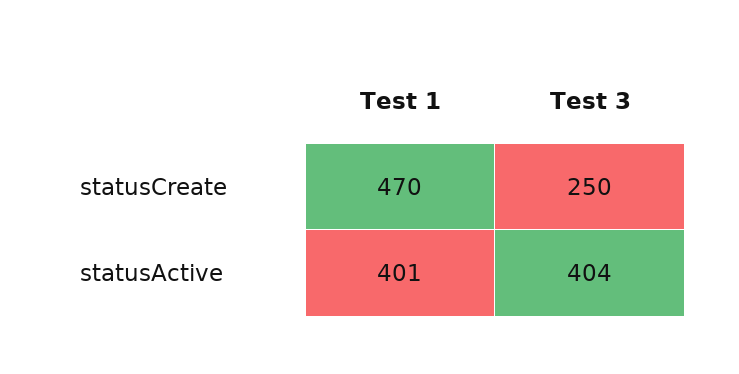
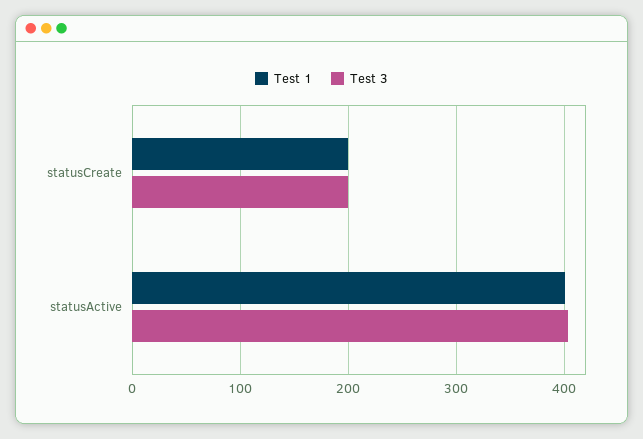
  {
    "Test 1": {
-     "statusCreate": 470,
+     "statusCreate": 200,
      "statusActive": 401
    },
    "Test 3": {
-     "statusCreate": 250,
+     "statusCreate": 200,
      "statusActive": 404
    }
  }

